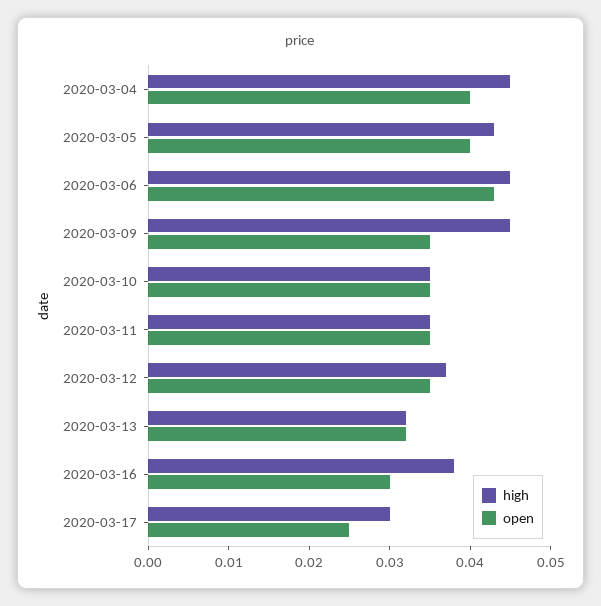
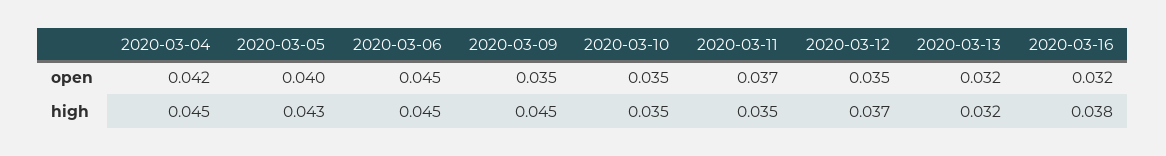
  {
    "high": {
      "2020-03-04": 0.045,
      "2020-03-05": 0.043,
      "2020-03-06": 0.045,
      "2020-03-09": 0.045,
      "2020-03-10": 0.035,
      "2020-03-11": 0.035,
      "2020-03-12": 0.037,
      "2020-03-13": 0.032,
-     "2020-03-16": 0.038,
+     "2020-03-16": 0.038
-     "2020-03-17": 0.03
    },
    "open": {
-     "2020-03-04": 0.04,
+     "2020-03-04": 0.042,
      "2020-03-05": 0.04,
-     "2020-03-06": 0.043,
+     "2020-03-06": 0.045,
      "2020-03-09": 0.035,
      "2020-03-10": 0.035,
-     "2020-03-11": 0.035,
+     "2020-03-11": 0.037,
      "2020-03-12": 0.035,
      "2020-03-13": 0.032,
-     "2020-03-16": 0.03,
+     "2020-03-16": 0.032
-     "2020-03-17": 0.025
    }
  }

